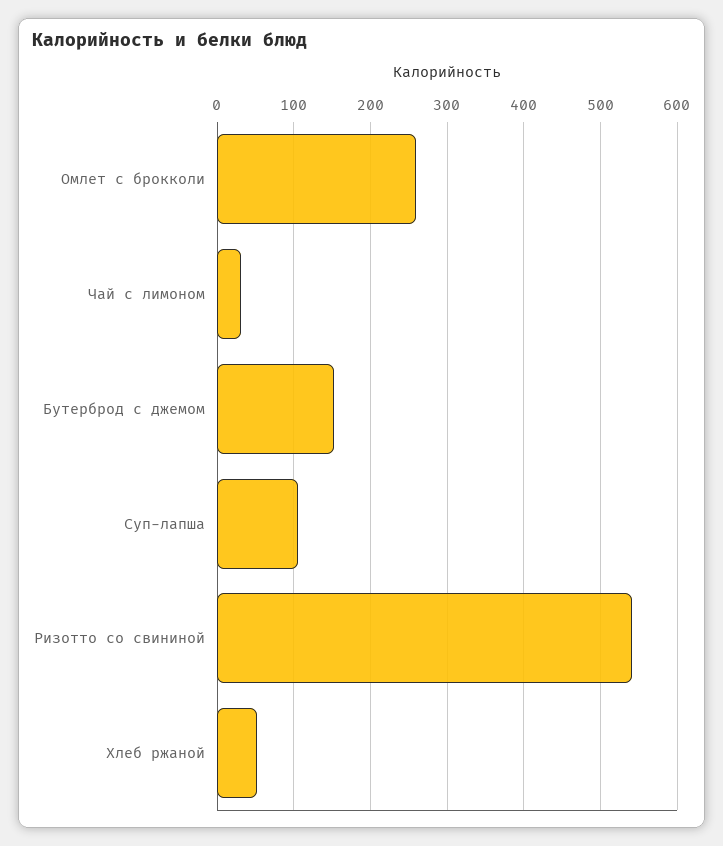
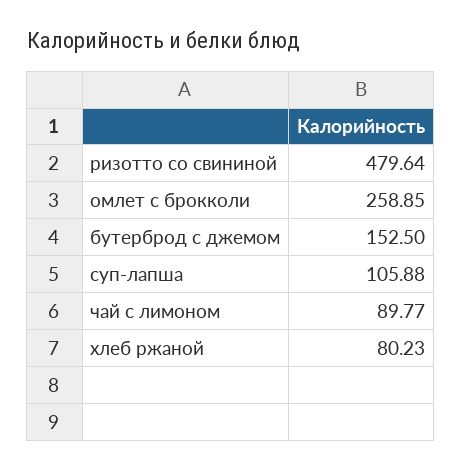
  {
    "Омлет с брокколи": 258.85,
-   "Чай с лимоном": 30,
+   "Чай с лимоном": 89.77,
    "Бутерброд с джемом": 152.5,
    "Суп-лапша": 105.88,
-   "Ризотто со свининой": 540,
+   "Ризотто со свининой": 479.64,
-   "Хлеб ржаной": 50
+   "Хлеб ржаной": 80.23
  }

